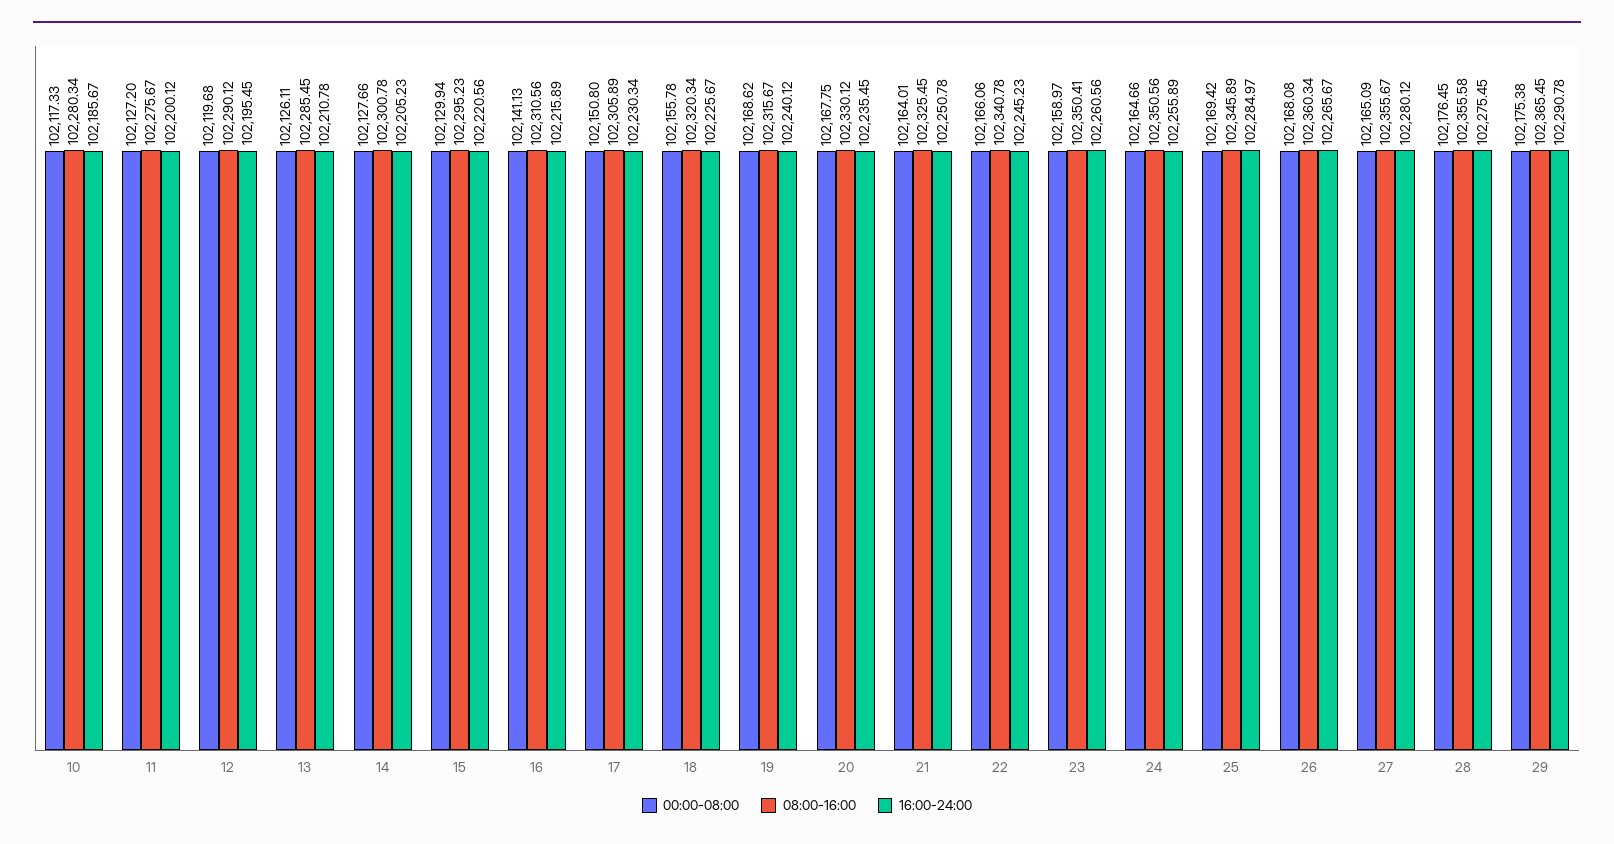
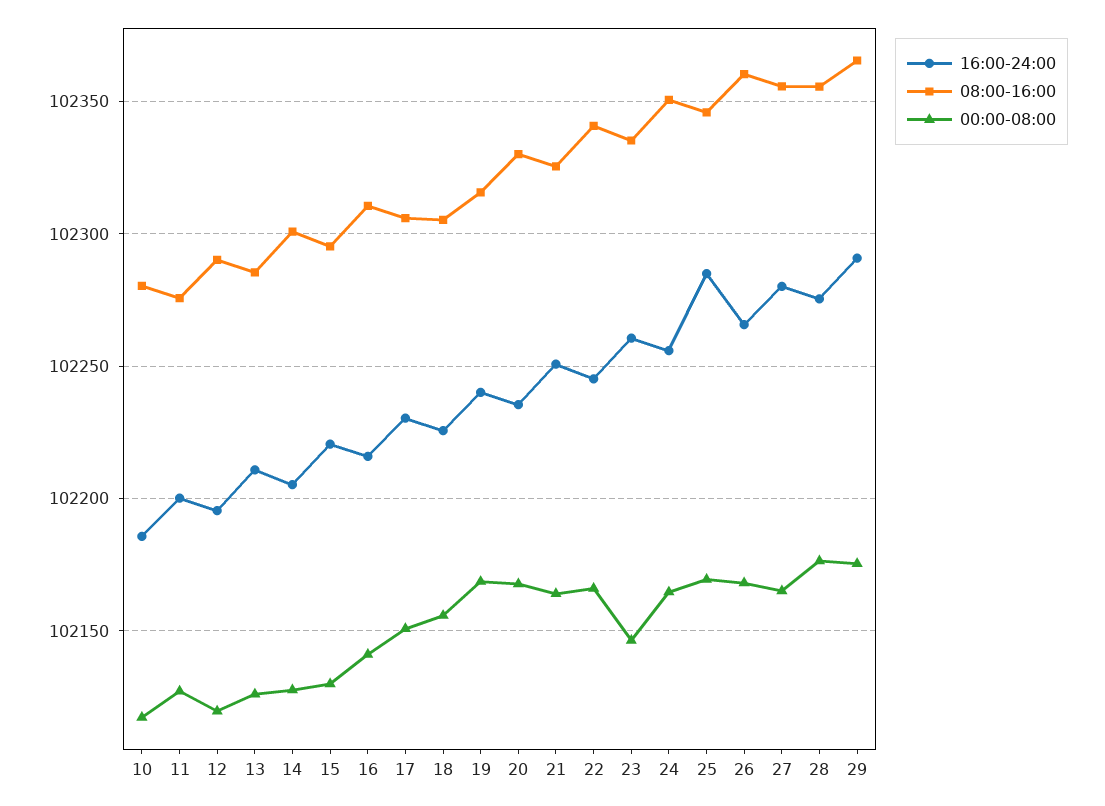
  {
    "00:00-08:00": {
      "10": 102117.33,
      "11": 102127.2,
      "12": 102119.68,
      "13": 102126.11,
      "14": 102127.66,
      "15": 102129.94,
      "16": 102141.13,
      "17": 102150.8,
      "18": 102155.78,
      "19": 102168.62,
      "20": 102167.75,
      "21": 102164.01,
      "22": 102166.06,
-     "23": 102158.97,
+     "23": 102145,
      "24": 102164.66,
      "25": 102169.42,
      "26": 102168.08,
      "27": 102165.09,
      "28": 102176.45,
      "29": 102175.38
    },
    "08:00-16:00": {
      "10": 102280.34,
      "11": 102275.67,
      "12": 102290.12,
      "13": 102285.45,
      "14": 102300.78,
      "15": 102295.23,
      "16": 102310.56,
      "17": 102305.89,
-     "18": 102320.34,
+     "18": 102305,
      "19": 102315.67,
      "20": 102330.12,
      "21": 102325.45,
      "22": 102340.78,
-     "23": 102350.41,
+     "23": 102335,
      "24": 102350.56,
      "25": 102345.89,
      "26": 102360.34,
      "27": 102355.67,
      "28": 102355.58,
      "29": 102365.45
    },
    "16:00-24:00": {
      "10": 102185.67,
      "11": 102200.12,
      "12": 102195.45,
      "13": 102210.78,
      "14": 102205.23,
      "15": 102220.56,
      "16": 102215.89,
      "17": 102230.34,
      "18": 102225.67,
      "19": 102240.12,
      "20": 102235.45,
      "21": 102250.78,
      "22": 102245.23,
      "23": 102260.56,
      "24": 102255.89,
      "25": 102284.97,
      "26": 102265.67,
      "27": 102280.12,
      "28": 102275.45,
      "29": 102290.78
    }
  }

